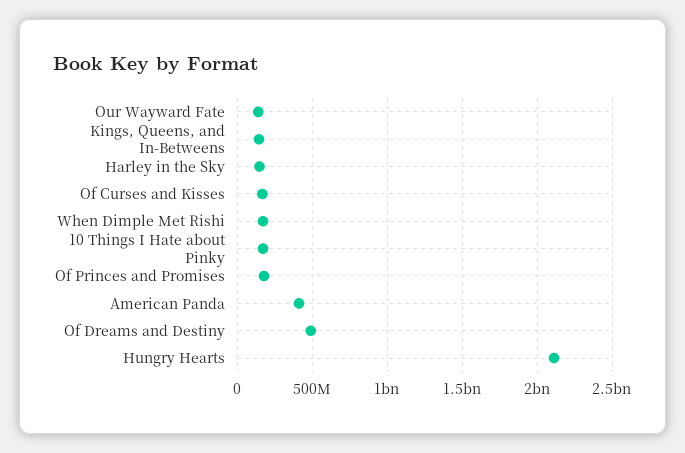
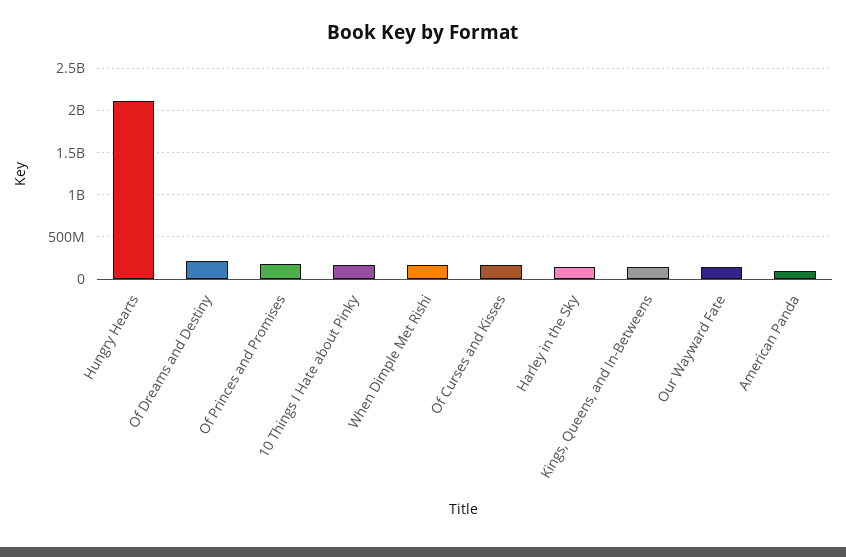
  {
    "Our Wayward Fate": 150000000,
    "Kings, Queens, and In-Betweens": 150000000,
    "Harley in the Sky": 150000000,
    "Of Curses and Kisses": 150000000,
    "When Dimple Met Rishi": 150000000,
    "10 Things I Hate about Pinky": 150000000,
    "Of Princes and Promises": 200000000,
-   "American Panda": 400000000,
+   "American Panda": 100000000,
-   "Of Dreams and Destiny": 500000000,
+   "Of Dreams and Destiny": 200000000,
    "Hungry Hearts": 2100000000
  }

